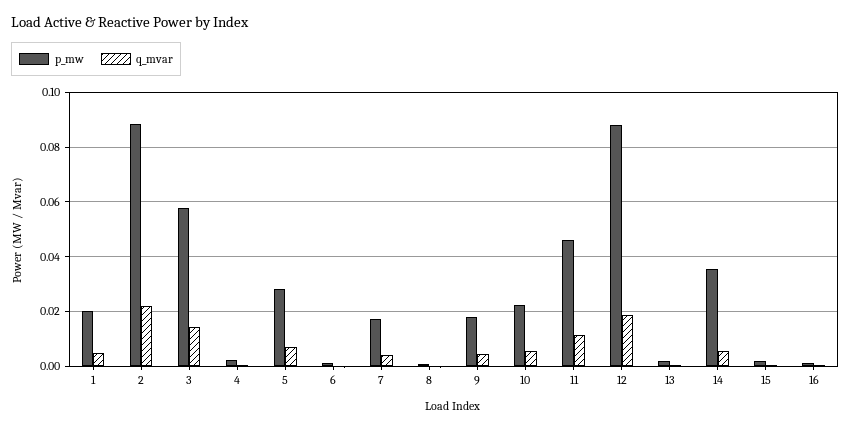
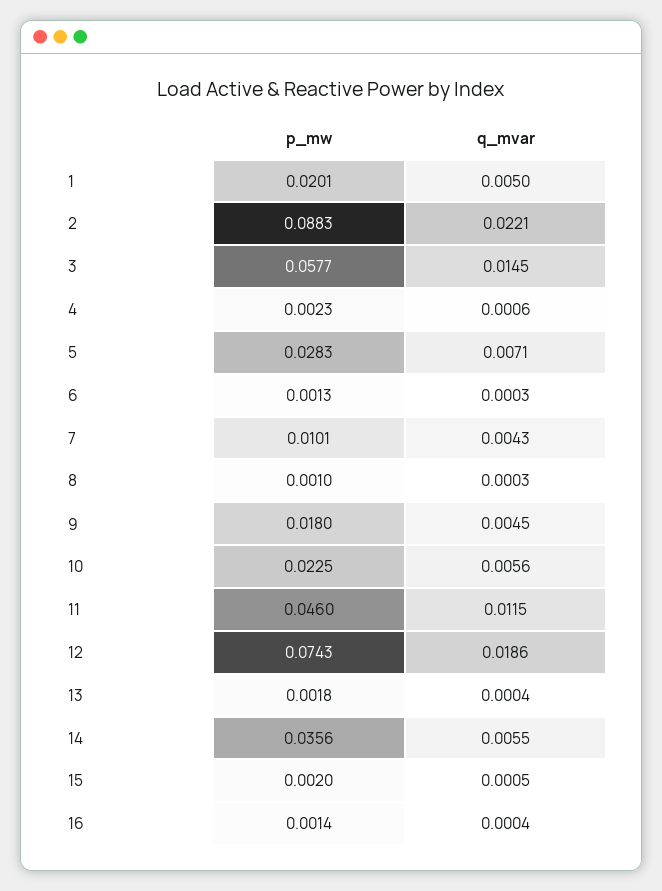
  {
    "p_mw": {
      "1": 0.0201,
      "2": 0.0883,
      "3": 0.0577,
      "4": 0.0023,
      "5": 0.0283,
      "6": 0.0013,
-     "7": 0.0175,
+     "7": 0.0101,
      "8": 0.001,
      "9": 0.018,
      "10": 0.0225,
      "11": 0.046,
-     "12": 0.0875,
+     "12": 0.0743,
      "13": 0.0018,
      "14": 0.0356,
      "15": 0.002,
      "16": 0.0014
    },
    "q_mvar": {
      "1": 0.005,
      "2": 0.0221,
      "3": 0.0145,
      "4": 0.0006,
      "5": 0.0071,
      "6": 0.0003,
      "7": 0.0043,
      "8": 0.0003,
      "9": 0.0045,
      "10": 0.0056,
      "11": 0.0115,
      "12": 0.0186,
      "13": 0.0004,
      "14": 0.0055,
      "15": 0.0005,
      "16": 0.0004
    }
  }

